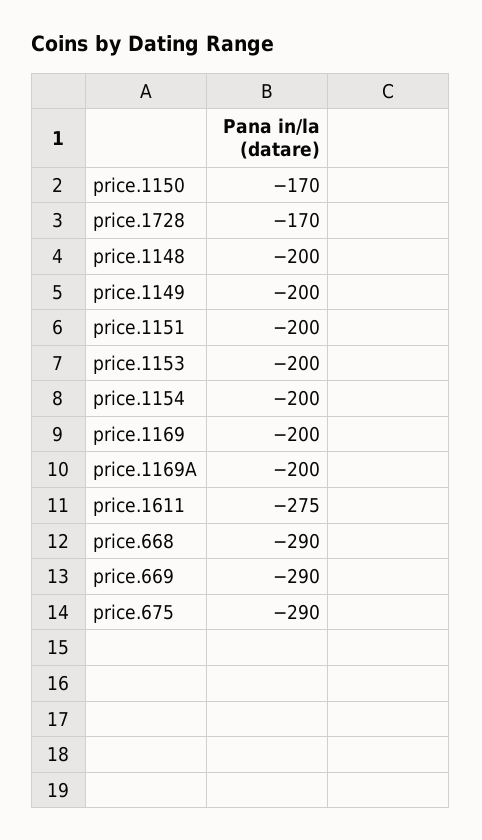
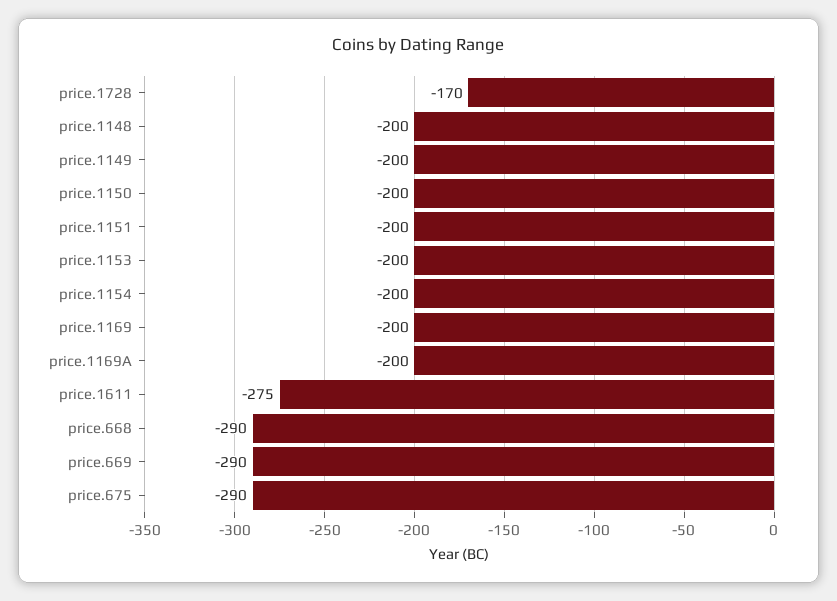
  {
-   "price.1150": -170,
+   "price.1150": -200,
    "price.1728": -170,
    "price.1148": -200,
    "price.1149": -200,
    "price.1151": -200,
    "price.1153": -200,
    "price.1154": -200,
    "price.1169": -200,
    "price.1169A": -200,
    "price.1611": -275,
    "price.668": -290,
    "price.669": -290,
    "price.675": -290
  }

